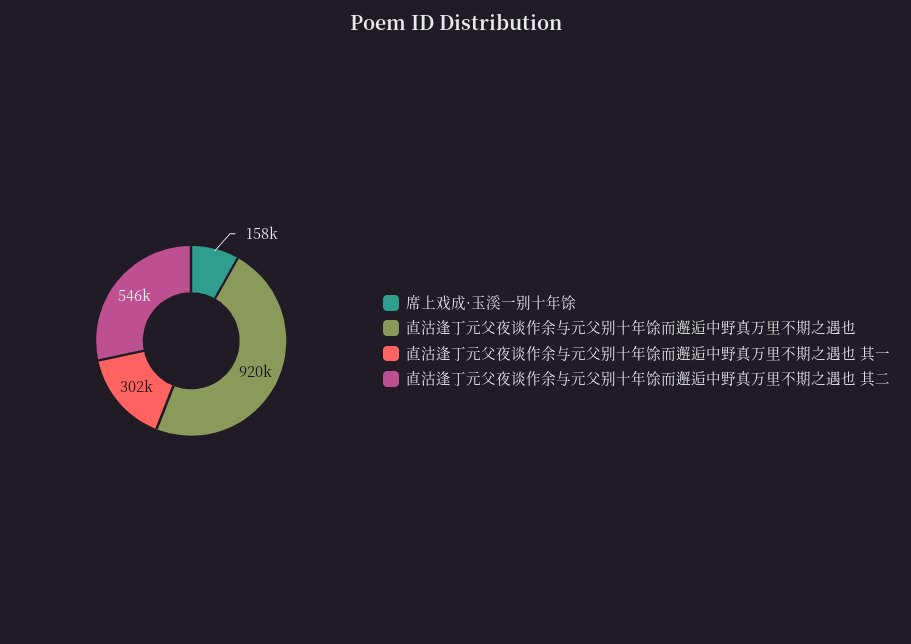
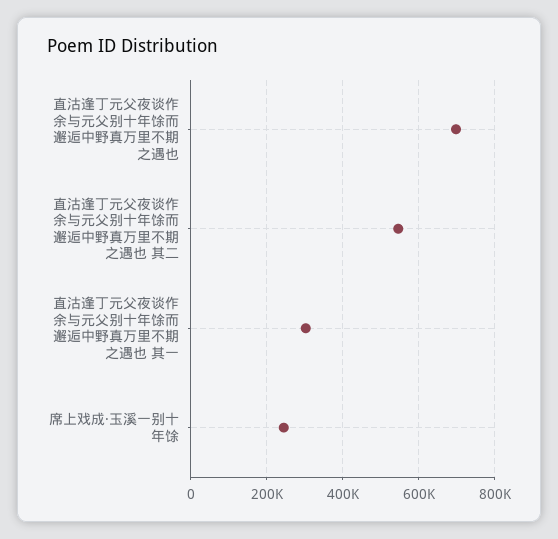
  {
-   "席上戏成·玉溪一别十年馀": 158000,
+   "席上戏成·玉溪一别十年馀": 240000,
-   "直沽逢丁元父夜谈作余与元父别十年馀而邂逅中野真万里不期之遇也": 920000,
+   "直沽逢丁元父夜谈作余与元父别十年馀而邂逅中野真万里不期之遇也": 700000,
    "直沽逢丁元父夜谈作余与元父别十年馀而邂逅中野真万里不期之遇也 其一": 302000,
    "直沽逢丁元父夜谈作余与元父别十年馀而邂逅中野真万里不期之遇也 其二": 546000
  }

